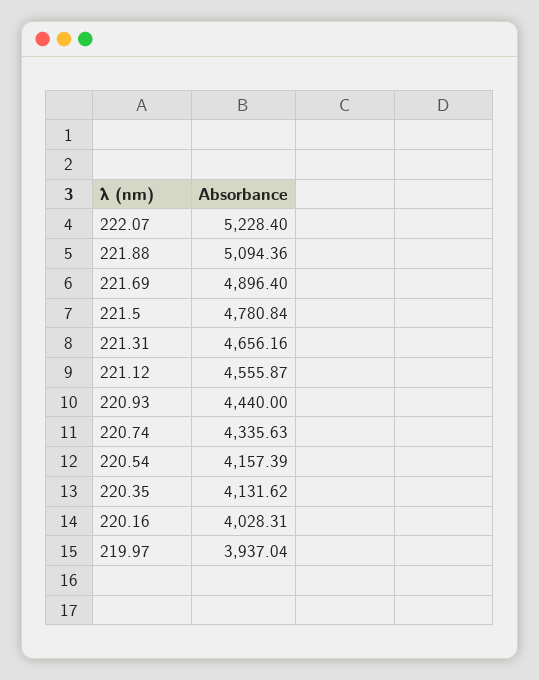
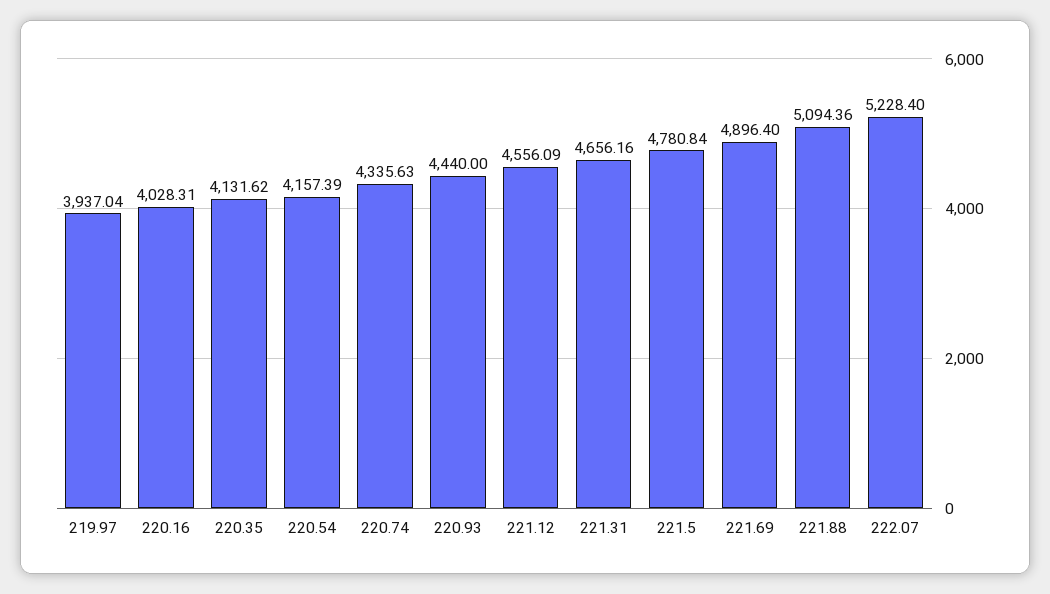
  {
    "222.07": 5228.4,
    "221.88": 5094.36,
    "221.69": 4896.4,
    "221.5": 4780.84,
    "221.31": 4656.16,
-   "221.12": 4555.87,
+   "221.12": 4556.09,
    "220.93": 4440,
    "220.74": 4335.63,
    "220.54": 4157.39,
    "220.35": 4131.62,
    "220.16": 4028.31,
    "219.97": 3937.04
  }

